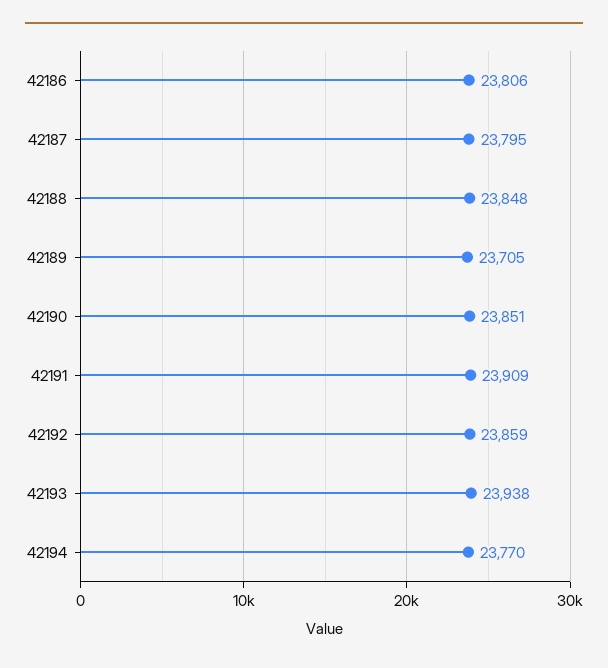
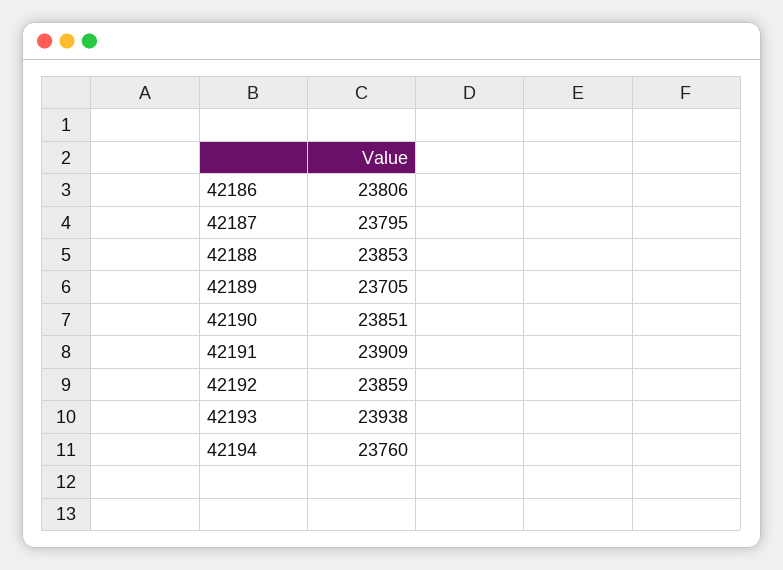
  {
    "42186": 23806,
    "42187": 23795,
-   "42188": 23848,
+   "42188": 23853,
    "42189": 23705,
    "42190": 23851,
    "42191": 23909,
    "42192": 23859,
    "42193": 23938,
-   "42194": 23770
+   "42194": 23760
  }

